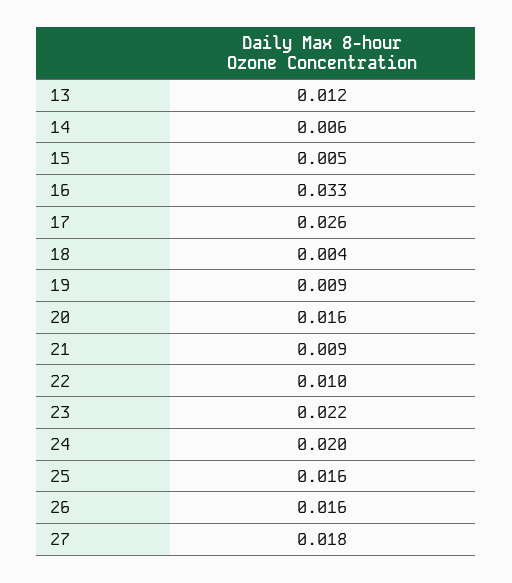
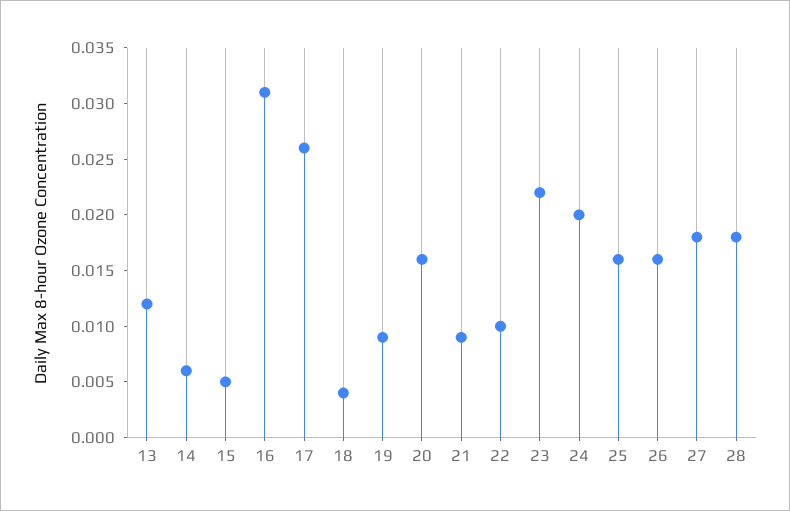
  {
    "13": 0.012,
    "14": 0.006,
    "15": 0.005,
-   "16": 0.033,
+   "16": 0.031,
    "17": 0.026,
    "18": 0.004,
    "19": 0.009,
    "20": 0.016,
    "21": 0.009,
    "22": 0.01,
    "23": 0.022,
    "24": 0.02,
    "25": 0.016,
    "26": 0.016,
-   "27": 0.018
+   "27": 0.018,
+   "28": 0.018
  }

